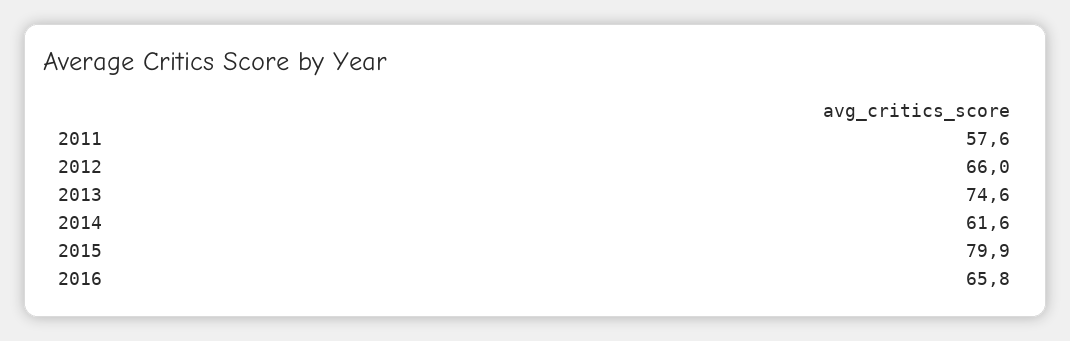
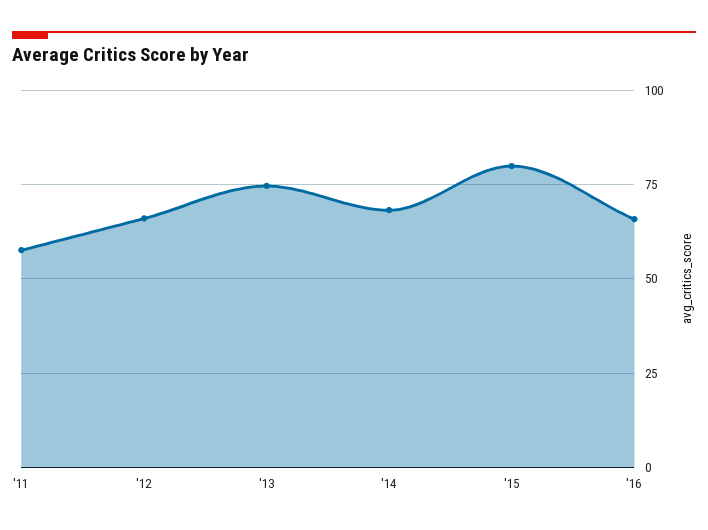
  {
    "2011": 57.6,
    "2012": 66,
    "2013": 74.6,
-   "2014": 61.6,
+   "2014": 67.5,
    "2015": 79.9,
    "2016": 65.8
  }

